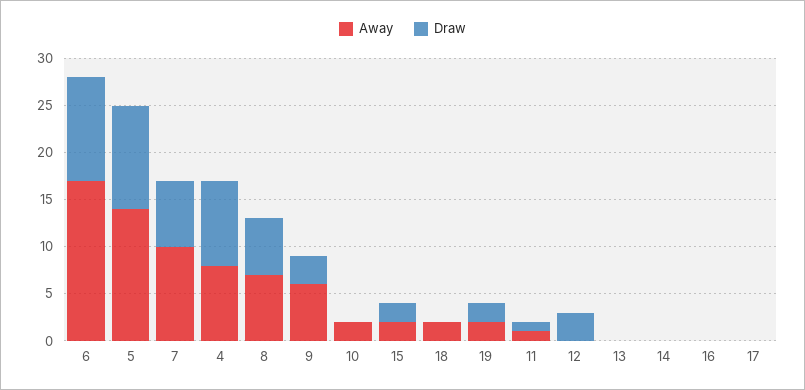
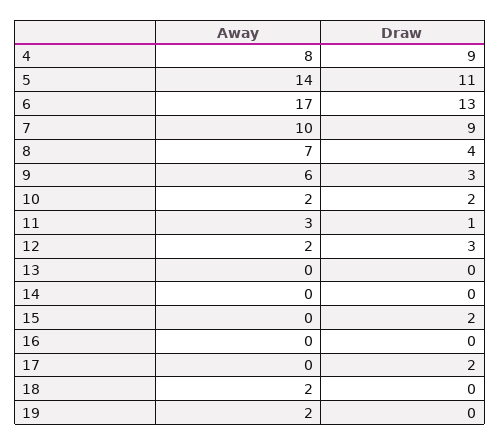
  {
    "Away": {
      "6": 17,
      "5": 14,
      "7": 10,
      "4": 8,
      "8": 7,
      "9": 6,
      "10": 2,
-     "15": 2,
+     "15": 0,
      "18": 2,
      "19": 2,
-     "11": 1,
+     "11": 3,
-     "12": 0,
+     "12": 2,
      "13": 0,
      "14": 0,
      "16": 0,
      "17": 0
    },
    "Draw": {
-     "6": 11,
+     "6": 13,
      "5": 11,
-     "7": 7,
+     "7": 9,
      "4": 9,
-     "8": 6,
+     "8": 4,
      "9": 3,
-     "10": 0,
+     "10": 2,
      "15": 2,
      "18": 0,
-     "19": 2,
+     "19": 0,
      "11": 1,
      "12": 3,
      "13": 0,
      "14": 0,
      "16": 0,
-     "17": 0
+     "17": 2
    }
  }

